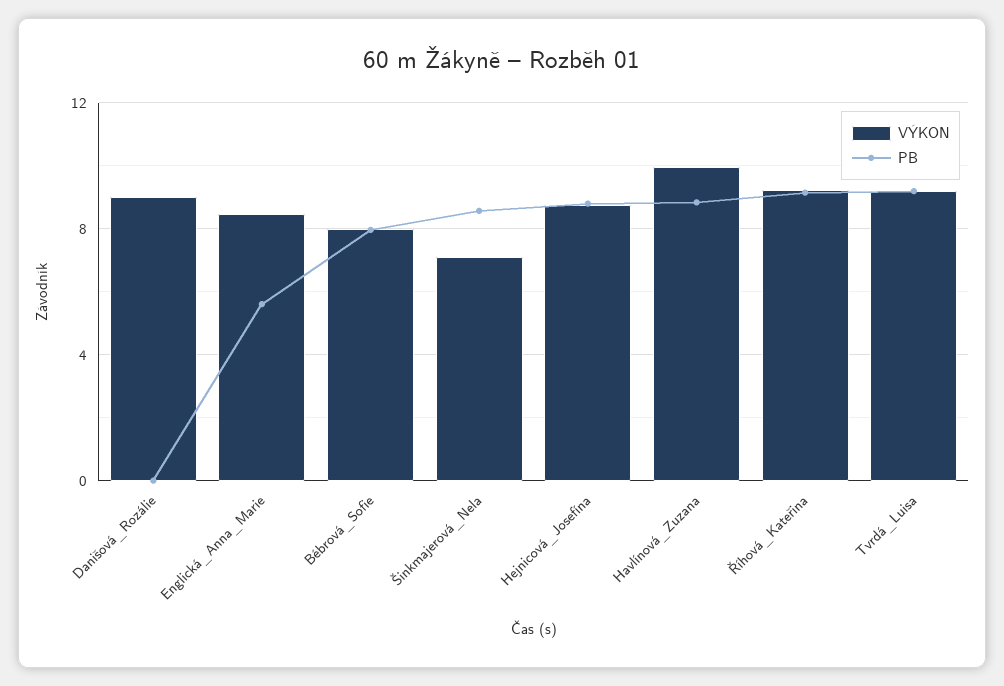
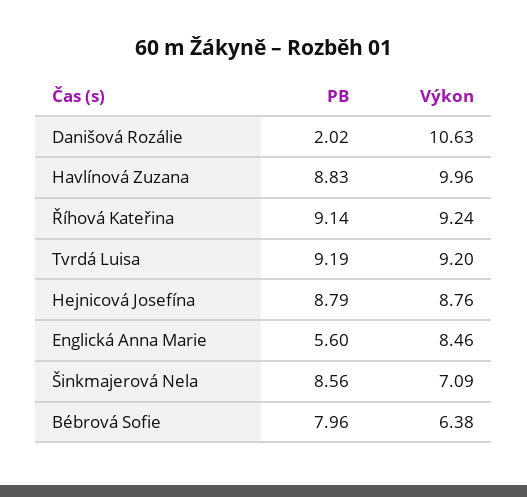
  {
    "VÝKON": {
-     "Danišová_Rozálie": 9,
+     "Danišová_Rozálie": 10.63,
      "Englická_Anna_Marie": 8.46,
-     "Bébrová_Sofie": 8,
+     "Bébrová_Sofie": 6.38,
      "Šinkmajerová_Nela": 7.09,
      "Hejnicová_Josefína": 8.76,
      "Havlínová_Zuzana": 9.96,
      "Říhová_Kateřina": 9.24,
      "Tvrdá_Luisa": 9.2
    },
    "PB": {
-     "Danišová_Rozálie": 0,
+     "Danišová_Rozálie": 2.02,
      "Englická_Anna_Marie": 5.6,
      "Bébrová_Sofie": 7.96,
      "Šinkmajerová_Nela": 8.56,
      "Hejnicová_Josefína": 8.79,
      "Havlínová_Zuzana": 8.83,
      "Říhová_Kateřina": 9.14,
      "Tvrdá_Luisa": 9.19
    }
  }

